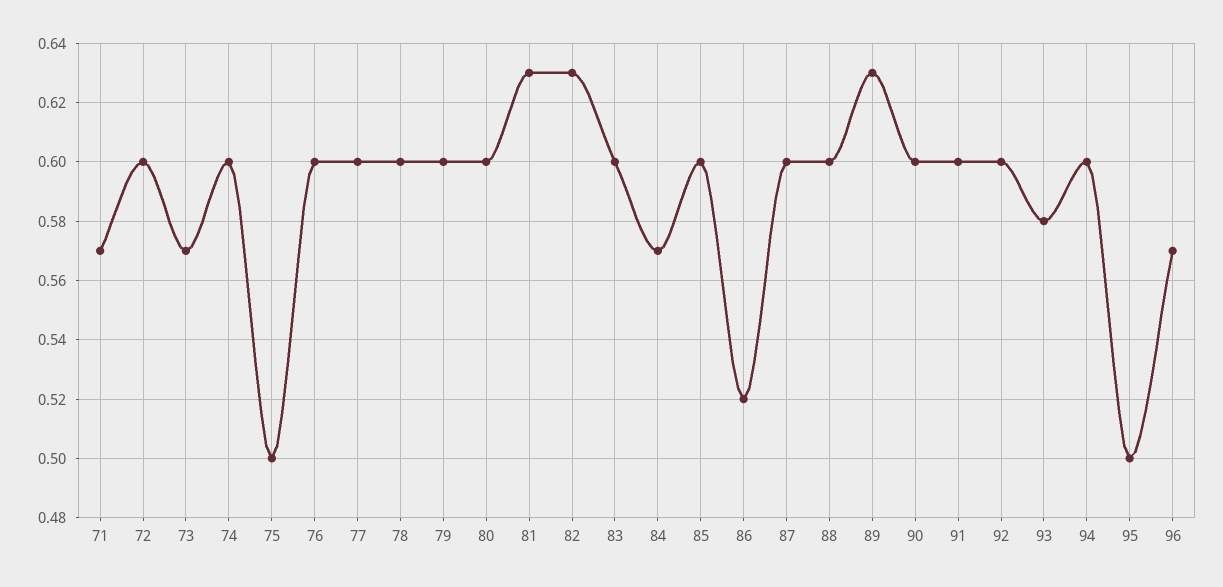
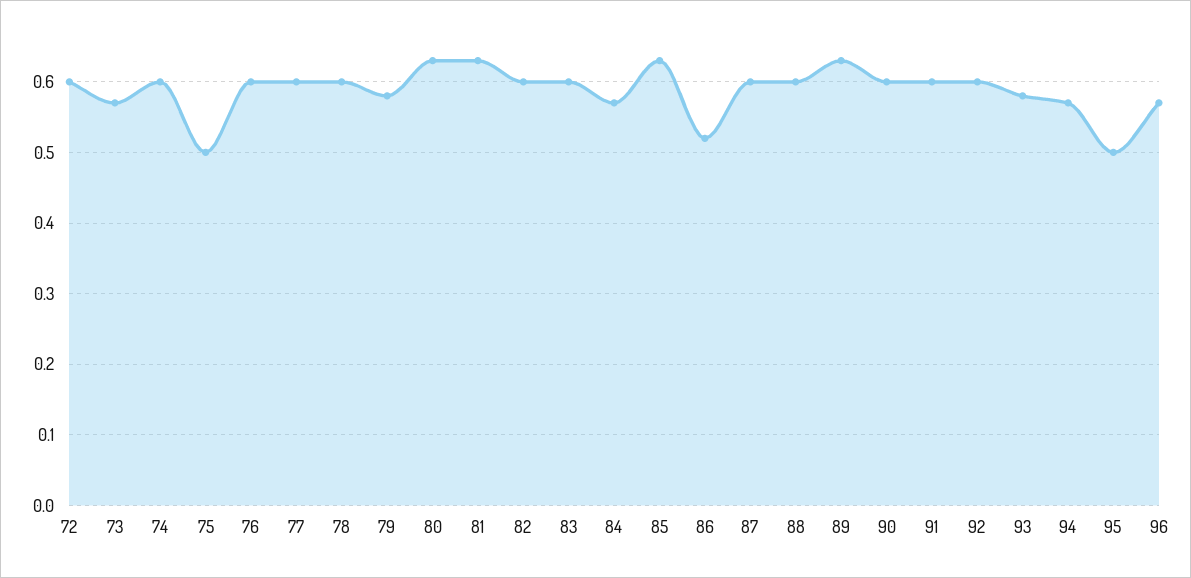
  {
-   "71": 0.57,
    "72": 0.6,
    "73": 0.57,
    "74": 0.6,
    "75": 0.5,
    "76": 0.6,
    "77": 0.6,
    "78": 0.6,
-   "79": 0.6,
+   "79": 0.58,
-   "80": 0.6,
+   "80": 0.63,
    "81": 0.63,
-   "82": 0.63,
+   "82": 0.6,
    "83": 0.6,
    "84": 0.57,
-   "85": 0.6,
+   "85": 0.63,
    "86": 0.52,
    "87": 0.6,
    "88": 0.6,
    "89": 0.63,
    "90": 0.6,
    "91": 0.6,
    "92": 0.6,
    "93": 0.58,
-   "94": 0.6,
+   "94": 0.57,
    "95": 0.5,
    "96": 0.57
  }

